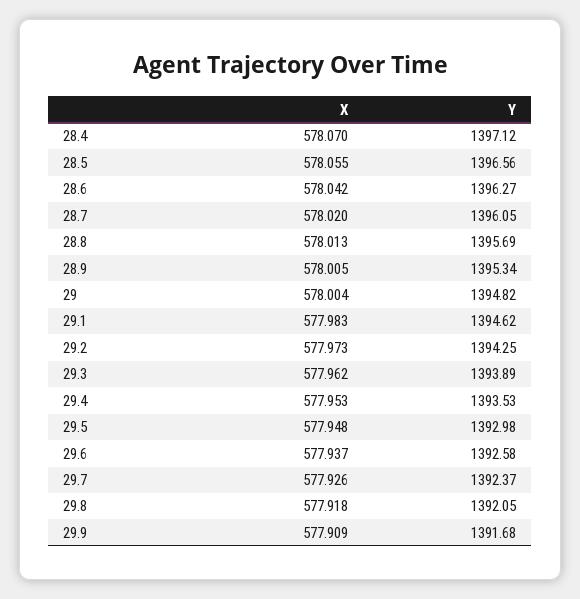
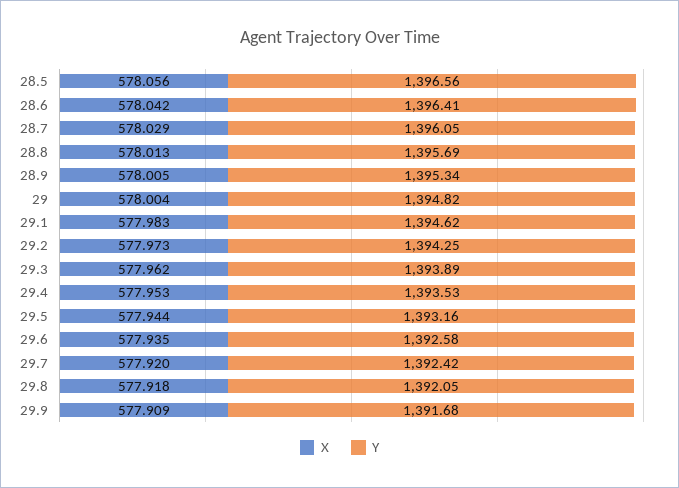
  {
    "X": {
-     "28.4": 578.07,
-     "28.5": 578.055,
+     "28.5": 578.056,
      "28.6": 578.042,
-     "28.7": 578.02,
+     "28.7": 578.029,
      "28.8": 578.013,
      "28.9": 578.005,
      "29": 578.004,
      "29.1": 577.983,
      "29.2": 577.973,
      "29.3": 577.962,
      "29.4": 577.953,
-     "29.5": 577.948,
+     "29.5": 577.944,
-     "29.6": 577.937,
+     "29.6": 577.935,
-     "29.7": 577.926,
+     "29.7": 577.92,
      "29.8": 577.918,
      "29.9": 577.909
    },
    "Y": {
-     "28.4": 1397.12,
      "28.5": 1396.56,
-     "28.6": 1396.27,
+     "28.6": 1396.41,
      "28.7": 1396.05,
      "28.8": 1395.69,
      "28.9": 1395.34,
      "29": 1394.82,
      "29.1": 1394.62,
      "29.2": 1394.25,
      "29.3": 1393.89,
      "29.4": 1393.53,
-     "29.5": 1392.98,
+     "29.5": 1393.16,
      "29.6": 1392.58,
-     "29.7": 1392.37,
+     "29.7": 1392.42,
      "29.8": 1392.05,
      "29.9": 1391.68
    }
  }

